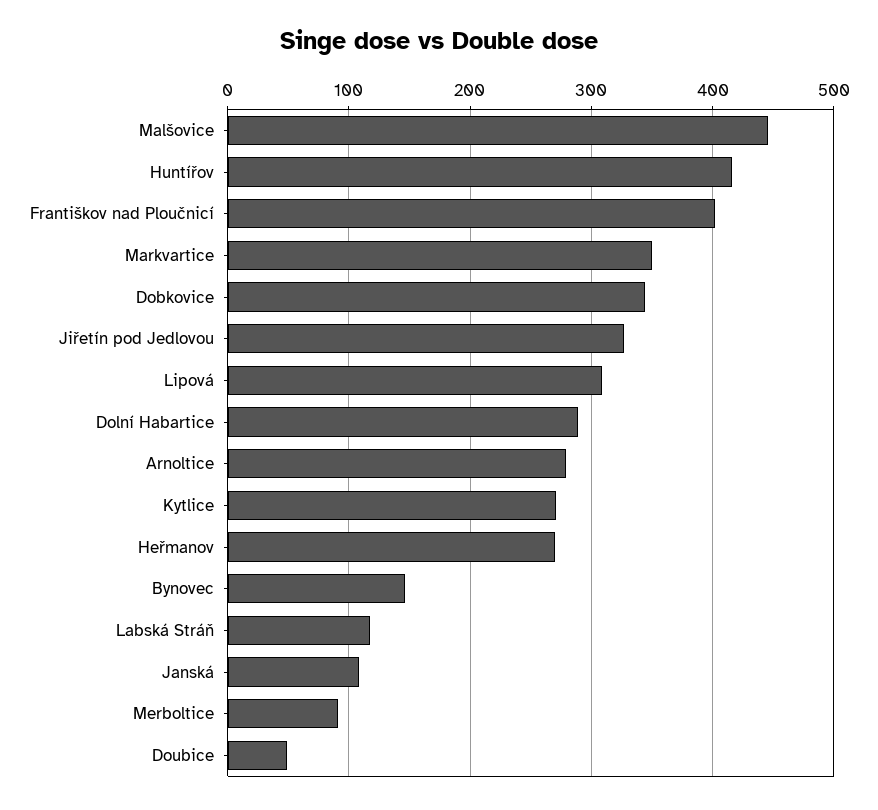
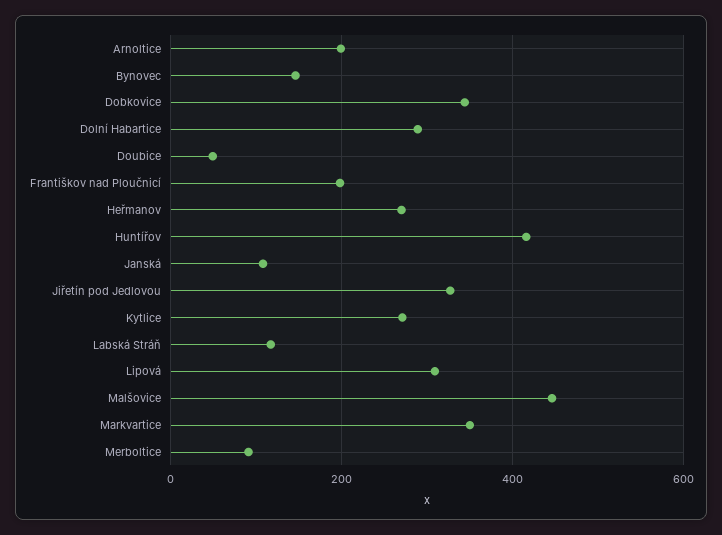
  {
    "Malšovice": 450,
    "Huntířov": 420,
-   "Františkov nad Ploučnicí": 400,
+   "Františkov nad Ploučnicí": 200,
    "Markvartice": 350,
    "Dobkovice": 340,
    "Jiřetín pod Jedlovou": 330,
    "Lipová": 310,
    "Dolní Habartice": 290,
-   "Arnoltice": 280,
+   "Arnoltice": 200,
    "Kytlice": 270,
    "Heřmanov": 270,
    "Bynovec": 150,
    "Labská Stráň": 120,
    "Janská": 110,
    "Merboltice": 90,
    "Doubice": 50
  }

